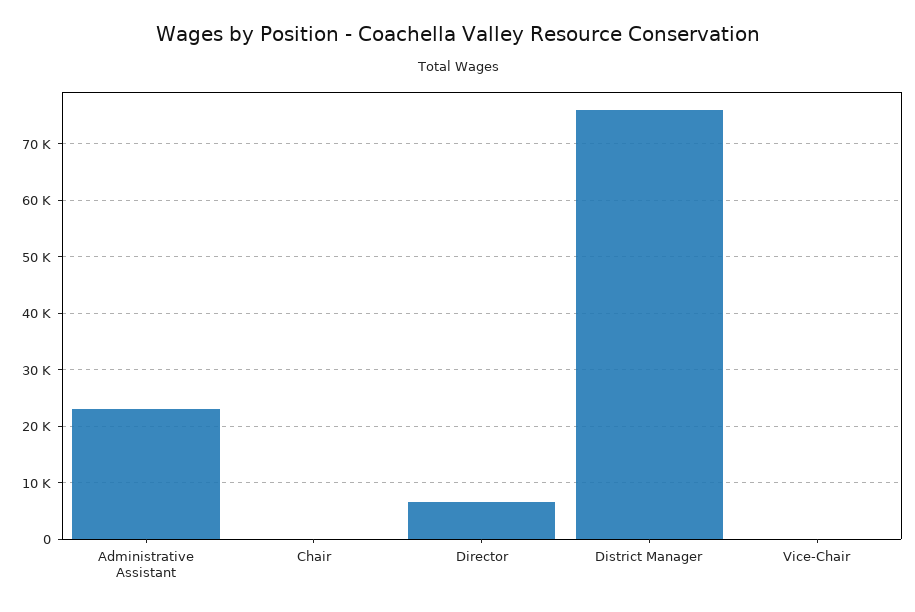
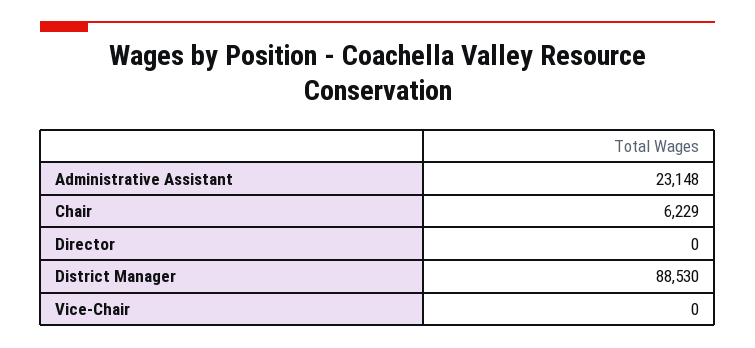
  {
    "Administrative Assistant": 23148,
-   "Chair": 0,
+   "Chair": 6229,
-   "Director": 6000,
+   "Director": 0,
-   "District Manager": 76000,
+   "District Manager": 88530,
    "Vice-Chair": 0
  }

